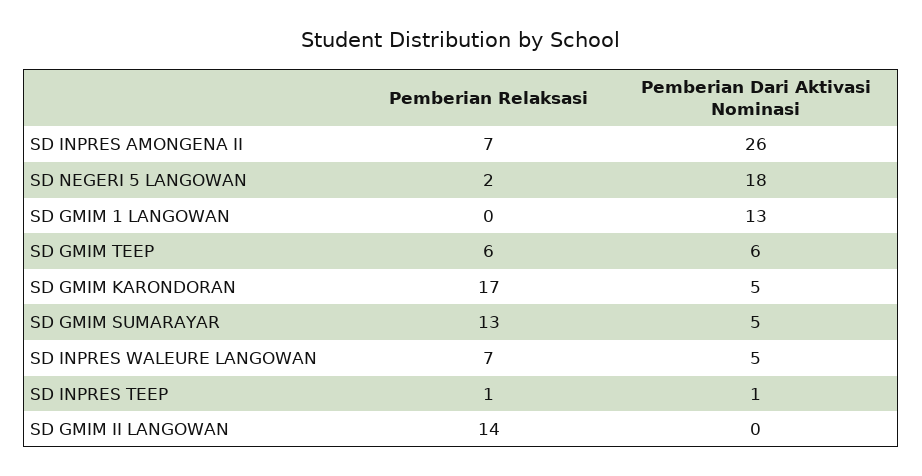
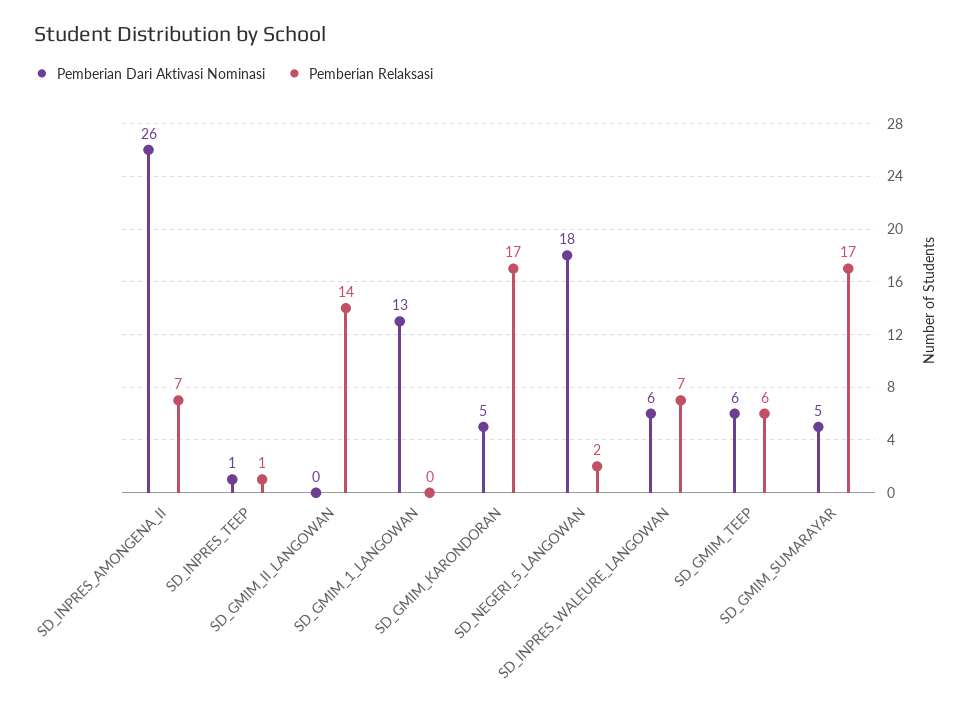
  {
    "Pemberian Relaksasi": {
      "SD INPRES AMONGENA II": 7,
      "SD NEGERI 5 LANGOWAN": 2,
      "SD GMIM 1 LANGOWAN": 0,
      "SD GMIM TEEP": 6,
      "SD GMIM KARONDORAN": 17,
-     "SD GMIM SUMARAYAR": 13,
+     "SD GMIM SUMARAYAR": 17,
      "SD INPRES WALEURE LANGOWAN": 7,
      "SD INPRES TEEP": 1,
      "SD GMIM II LANGOWAN": 14
    },
    "Pemberian Dari Aktivasi Nominasi": {
      "SD INPRES AMONGENA II": 26,
      "SD NEGERI 5 LANGOWAN": 18,
      "SD GMIM 1 LANGOWAN": 13,
      "SD GMIM TEEP": 6,
      "SD GMIM KARONDORAN": 5,
      "SD GMIM SUMARAYAR": 5,
-     "SD INPRES WALEURE LANGOWAN": 5,
+     "SD INPRES WALEURE LANGOWAN": 6,
      "SD INPRES TEEP": 1,
      "SD GMIM II LANGOWAN": 0
    }
  }

